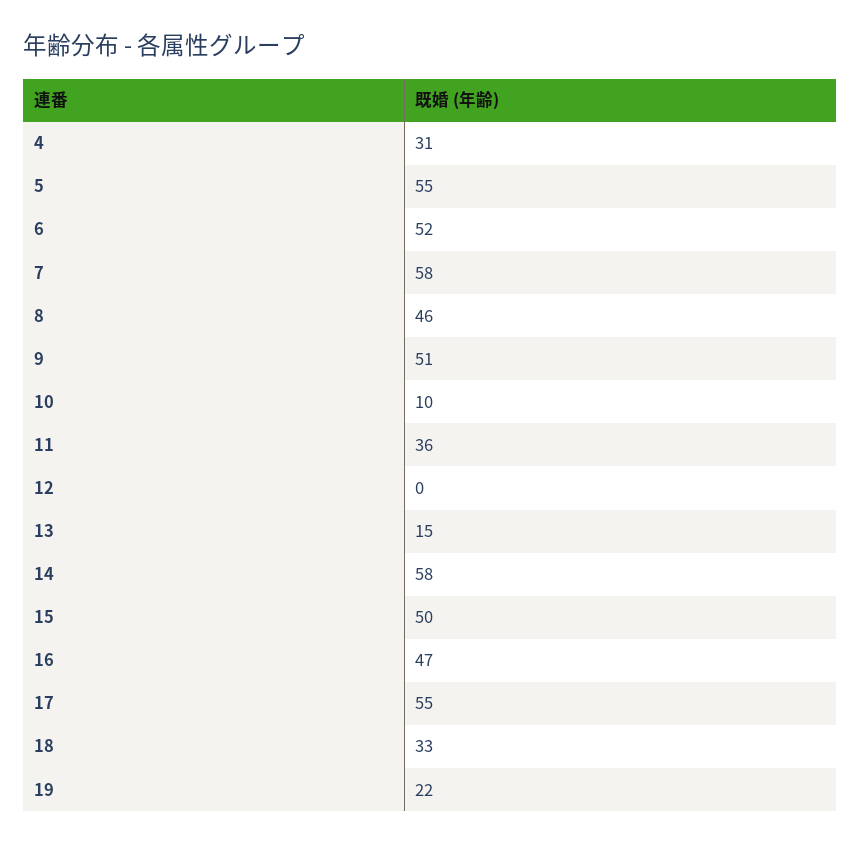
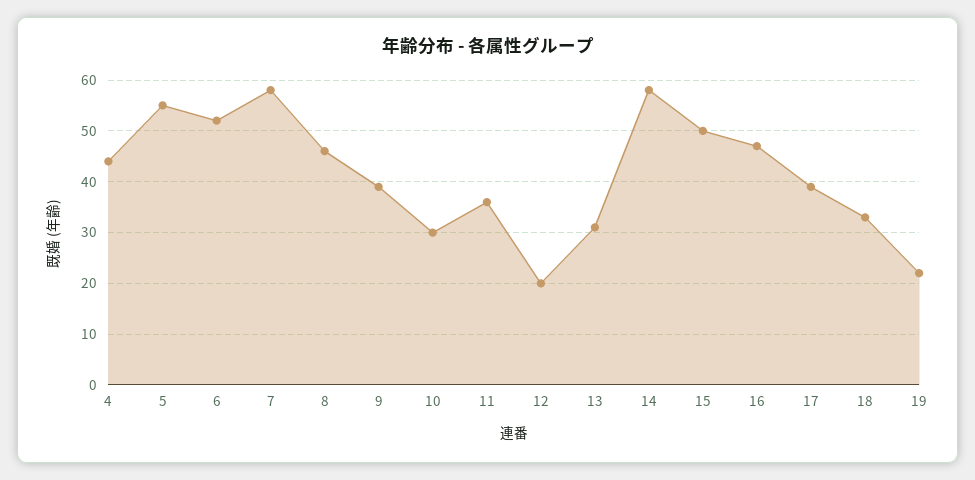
  {
-   "4": 31,
+   "4": 45,
    "5": 55,
    "6": 52,
    "7": 58,
    "8": 46,
-   "9": 51,
+   "9": 40,
-   "10": 10,
+   "10": 30,
    "11": 36,
-   "12": 0,
+   "12": 20,
-   "13": 15,
+   "13": 30,
    "14": 58,
    "15": 50,
    "16": 47,
-   "17": 55,
+   "17": 40,
    "18": 33,
    "19": 22
  }

